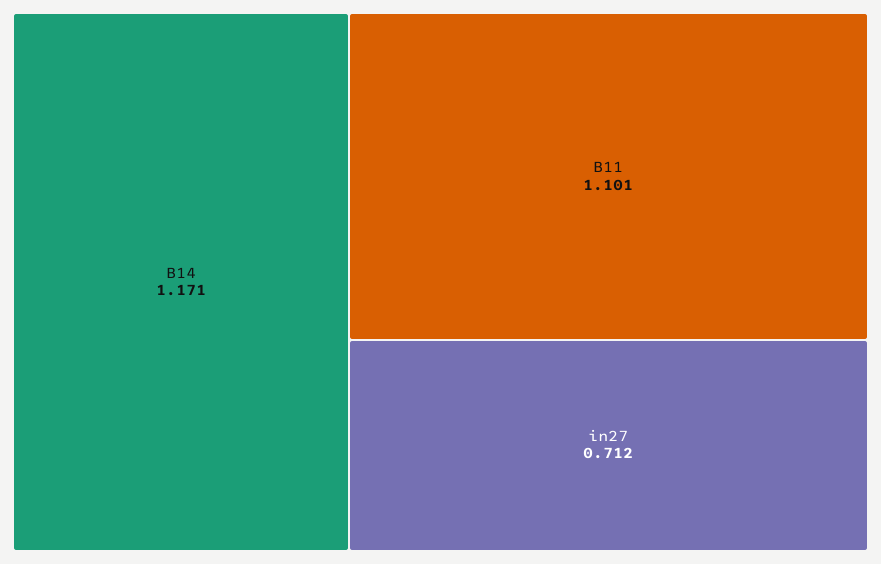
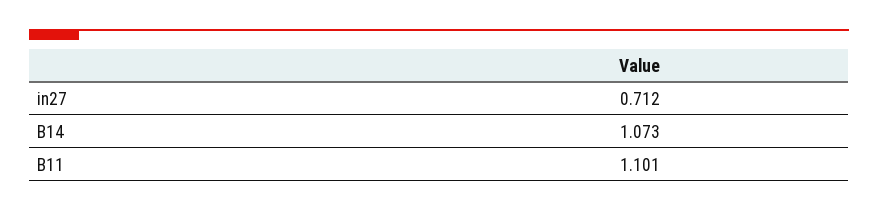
  {
-   "B14": 1.171,
+   "B14": 1.073,
    "B11": 1.101,
    "in27": 0.712
  }

